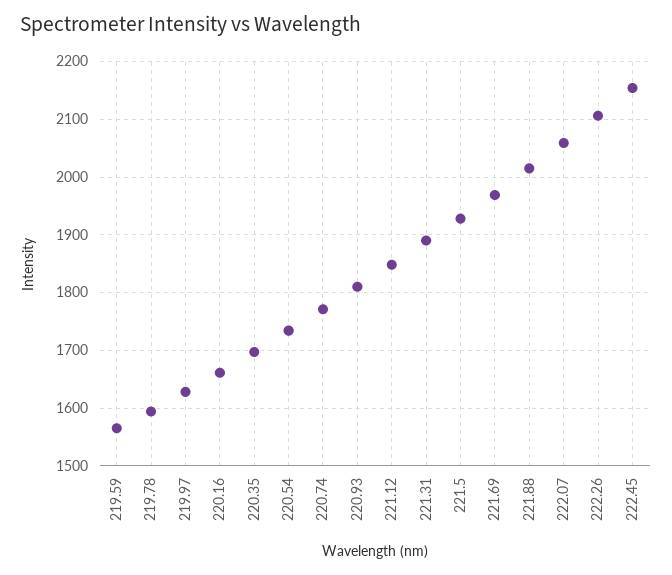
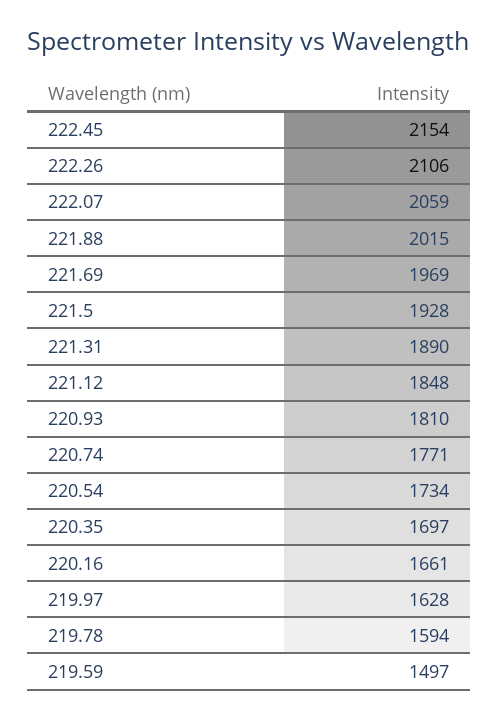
  {
-   "219.59": 1560,
+   "219.59": 1497,
    "219.78": 1594,
    "219.97": 1628,
    "220.16": 1661,
    "220.35": 1697,
    "220.54": 1734,
    "220.74": 1771,
    "220.93": 1810,
    "221.12": 1848,
    "221.31": 1890,
    "221.5": 1928,
    "221.69": 1969,
    "221.88": 2015,
    "222.07": 2059,
    "222.26": 2106,
    "222.45": 2154
  }

